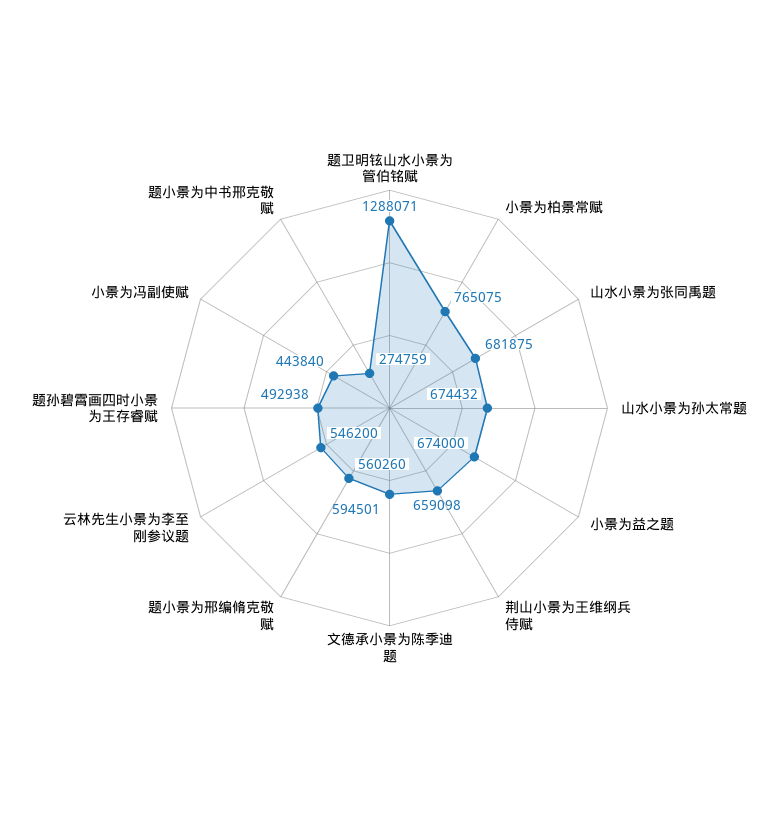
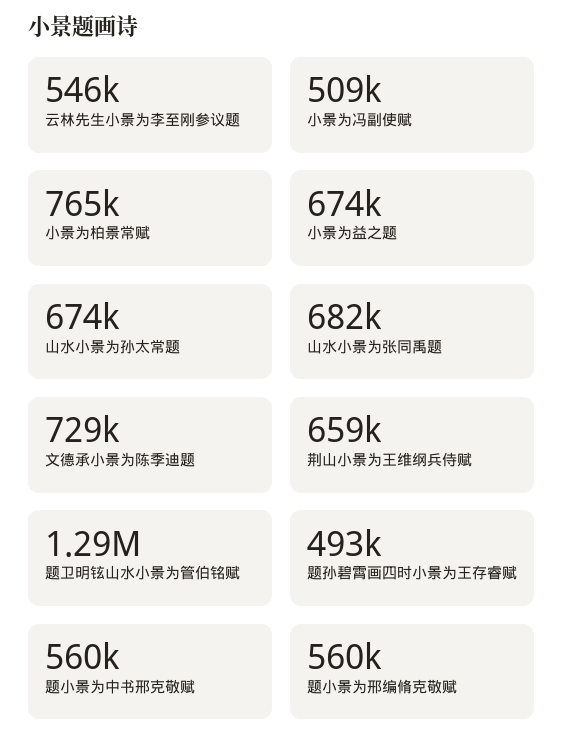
  {
    "题卫明铉山水小景为管伯铭赋": 1288071,
    "小景为柏景常赋": 765075,
    "山水小景为张同禹题": 681875,
    "山水小景为孙太常题": 674432,
    "小景为益之题": 674000,
    "荆山小景为王维纲兵侍赋": 659098,
-   "文德承小景为陈季迪题": 594501,
+   "文德承小景为陈季迪题": 729000,
    "题小景为邢编脩克敬赋": 560260,
    "云林先生小景为李至刚参议题": 546200,
    "题孙碧霄画四时小景为王存睿赋": 492938,
-   "小景为冯副使赋": 443840,
+   "小景为冯副使赋": 509000,
-   "题小景为中书邢克敬赋": 274759
+   "题小景为中书邢克敬赋": 560000
  }

